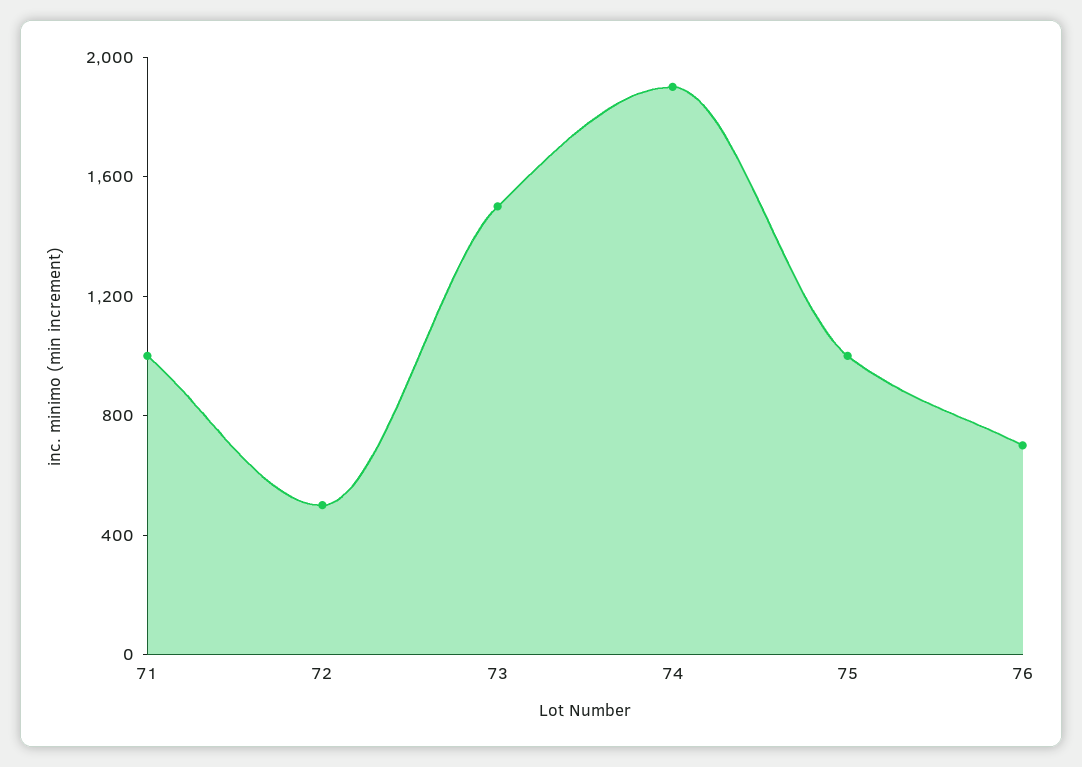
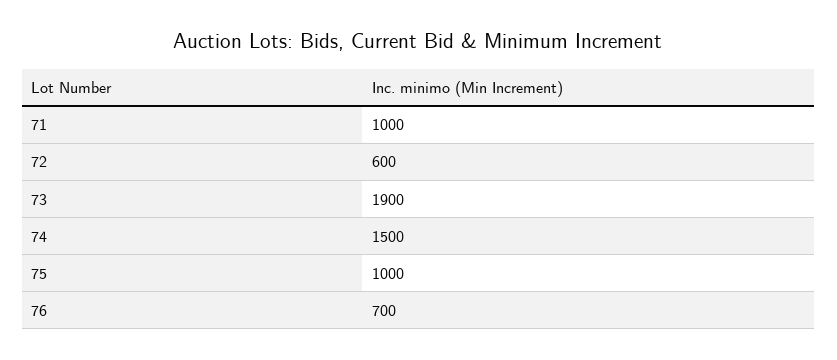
  {
    "71": 1000,
-   "72": 500,
+   "72": 600,
-   "73": 1500,
+   "73": 1900,
-   "74": 1900,
+   "74": 1500,
    "75": 1000,
    "76": 700
  }

